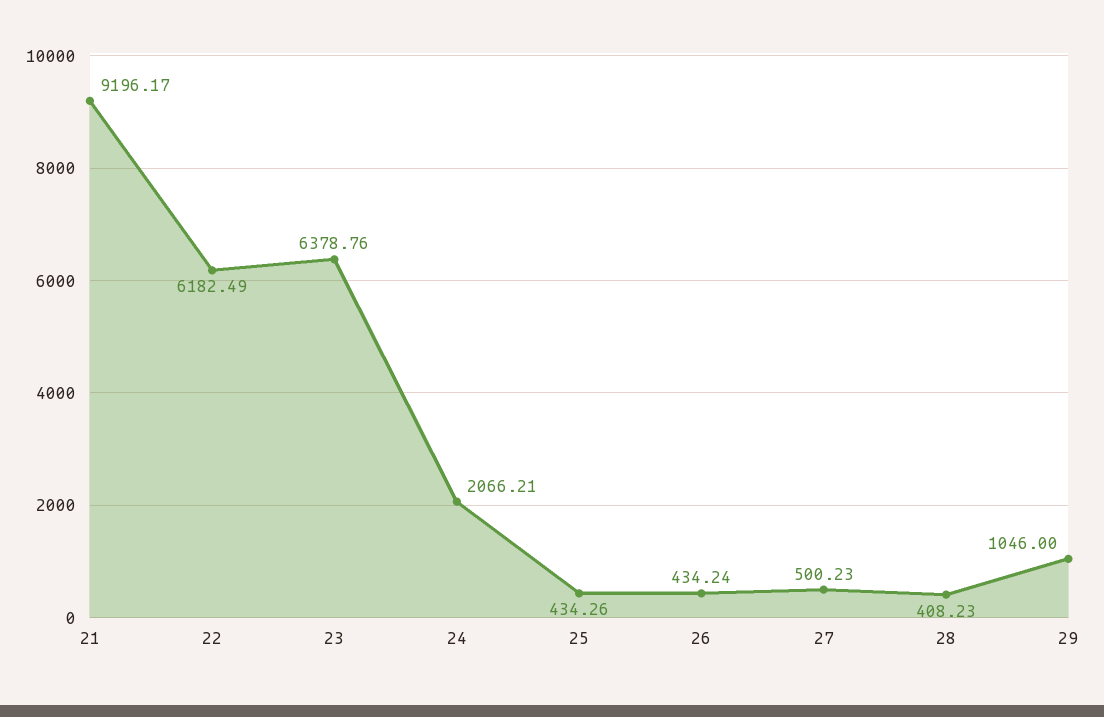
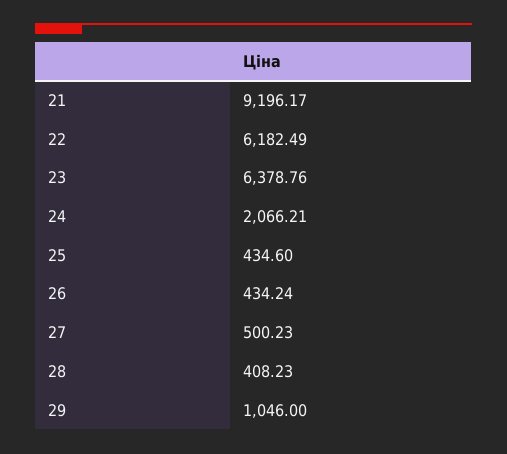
  {
    "21": 9196.17,
    "22": 6182.49,
    "23": 6378.76,
    "24": 2066.21,
-   "25": 434.26,
+   "25": 434.6,
    "26": 434.24,
    "27": 500.23,
    "28": 408.23,
    "29": 1046
  }

